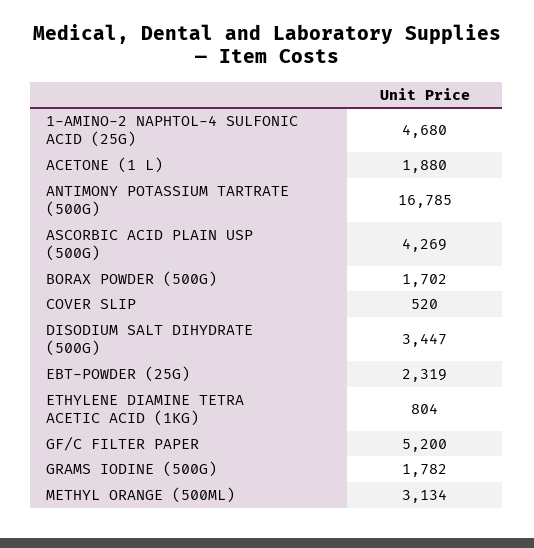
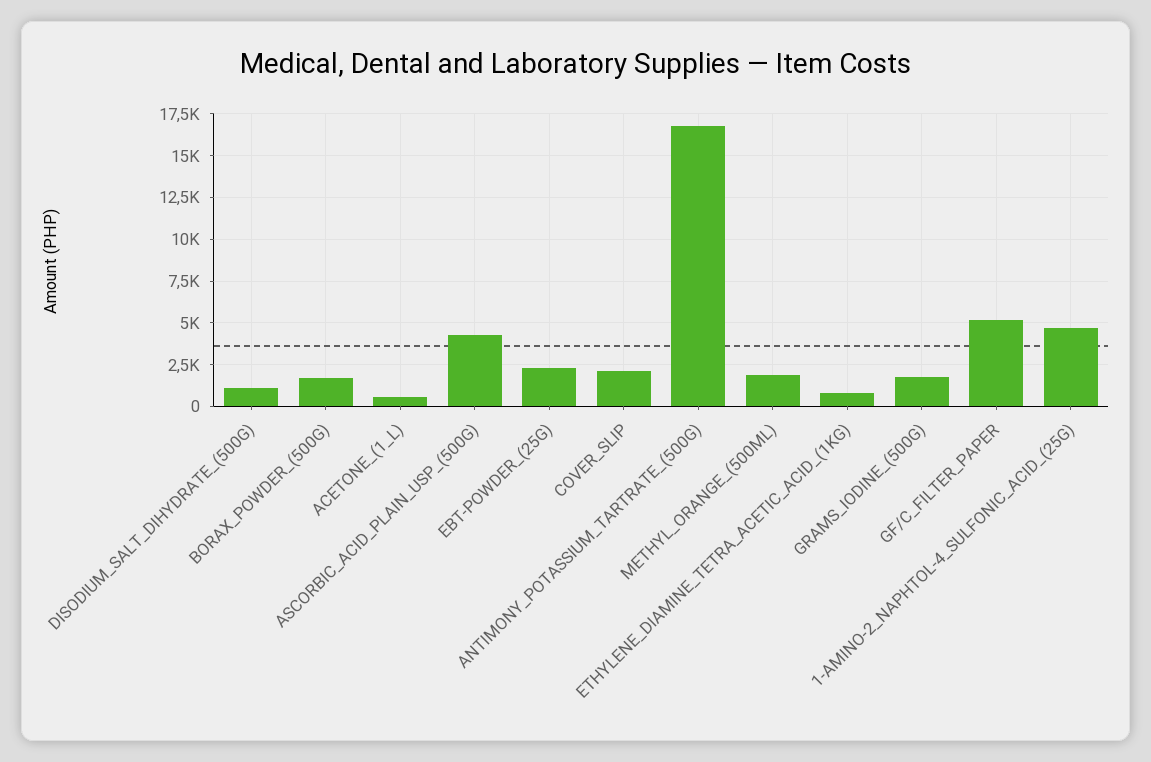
  {
    "1-AMINO-2 NAPHTOL-4 SULFONIC ACID (25G)": 4680,
-   "ACETONE (1 L)": 1880,
+   "ACETONE (1 L)": 500,
    "ANTIMONY POTASSIUM TARTRATE (500G)": 16785,
    "ASCORBIC ACID PLAIN USP (500G)": 4269,
    "BORAX POWDER (500G)": 1702,
-   "COVER SLIP": 520,
+   "COVER SLIP": 2000,
-   "DISODIUM SALT DIHYDRATE (500G)": 3447,
+   "DISODIUM SALT DIHYDRATE (500G)": 1000,
    "EBT-POWDER (25G)": 2319,
    "ETHYLENE DIAMINE TETRA ACETIC ACID (1KG)": 804,
    "GF/C FILTER PAPER": 5200,
    "GRAMS IODINE (500G)": 1782,
-   "METHYL ORANGE (500ML)": 3134
+   "METHYL ORANGE (500ML)": 2000
  }

